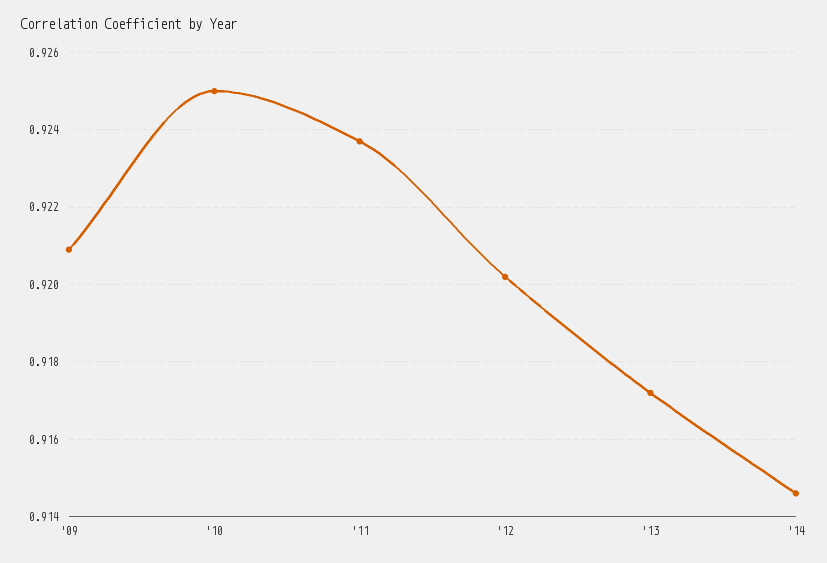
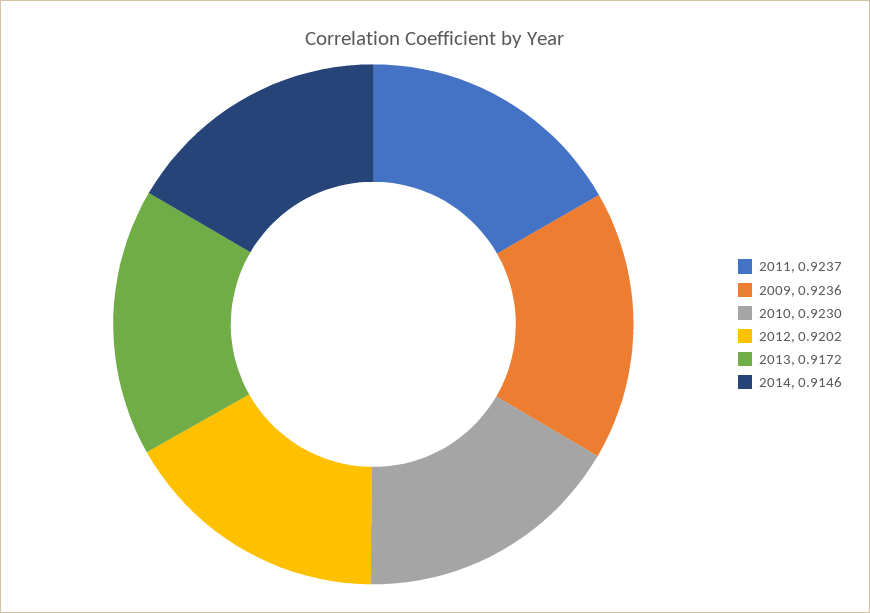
  {
-   "'09": 0.921,
+   "'09": 0.9236,
-   "'10": 0.925,
+   "'10": 0.923,
    "'11": 0.9237,
    "'12": 0.9202,
    "'13": 0.9172,
    "'14": 0.9146
  }

